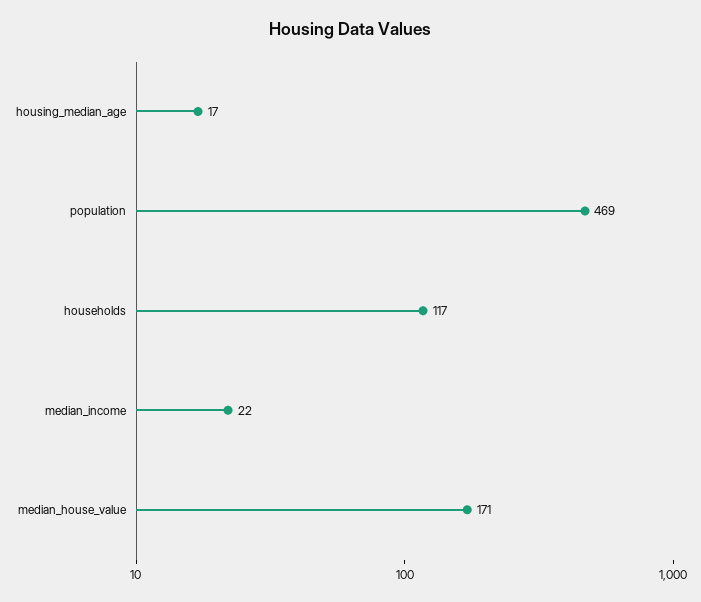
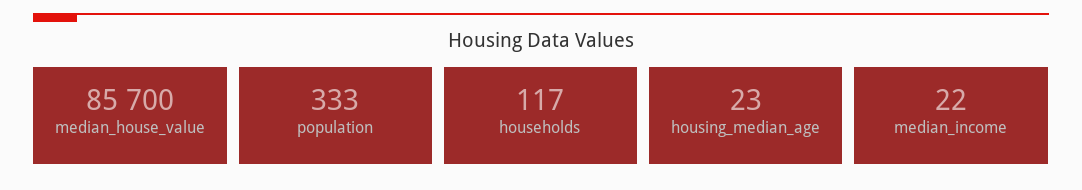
  {
-   "housing_median_age": 17,
+   "housing_median_age": 23,
-   "population": 469,
+   "population": 333,
    "households": 117,
    "median_income": 22,
-   "median_house_value": 171
+   "median_house_value": 85700
  }

